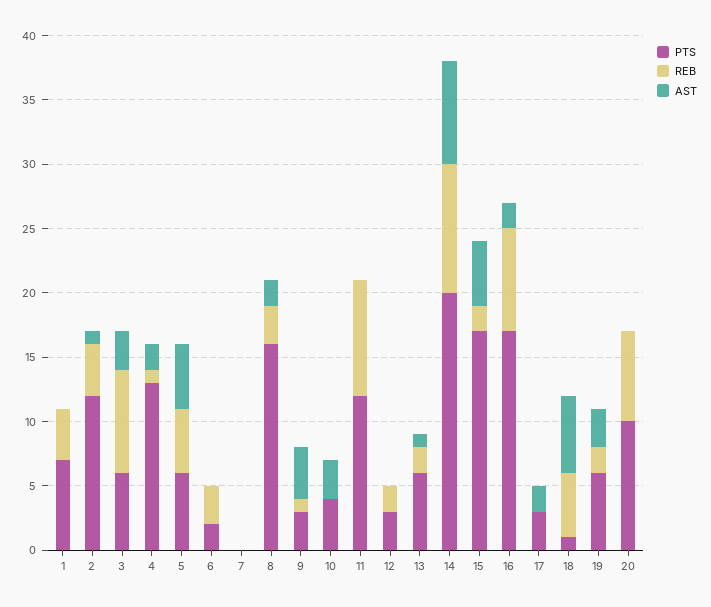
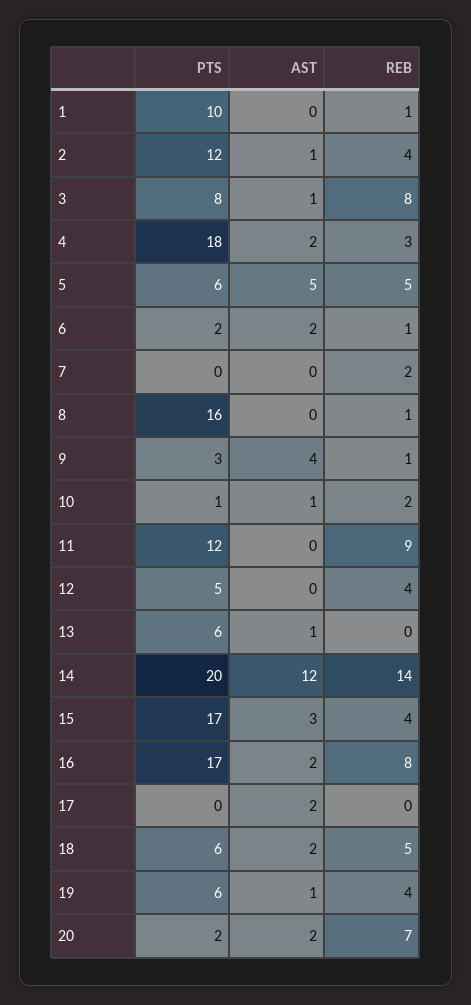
  {
    "PTS": {
-     "1": 7,
+     "1": 10,
      "2": 12,
-     "3": 6,
+     "3": 8,
-     "4": 13,
+     "4": 18,
      "5": 6,
      "6": 2,
      "7": 0,
      "8": 16,
      "9": 3,
-     "10": 4,
+     "10": 1,
      "11": 12,
-     "12": 3,
+     "12": 5,
      "13": 6,
      "14": 20,
      "15": 17,
      "16": 17,
-     "17": 3,
+     "17": 0,
-     "18": 1,
+     "18": 6,
      "19": 6,
-     "20": 10
+     "20": 2
    },
    "REB": {
-     "1": 4,
+     "1": 1,
      "2": 4,
      "3": 8,
-     "4": 1,
+     "4": 3,
      "5": 5,
-     "6": 3,
+     "6": 1,
-     "7": 0,
+     "7": 2,
-     "8": 3,
+     "8": 1,
      "9": 1,
-     "10": 0,
+     "10": 2,
      "11": 9,
-     "12": 2,
+     "12": 4,
-     "13": 2,
+     "13": 0,
-     "14": 10,
+     "14": 14,
-     "15": 2,
+     "15": 4,
      "16": 8,
      "17": 0,
      "18": 5,
-     "19": 2,
+     "19": 4,
      "20": 7
    },
    "AST": {
      "1": 0,
      "2": 1,
-     "3": 3,
+     "3": 1,
      "4": 2,
      "5": 5,
-     "6": 0,
+     "6": 2,
      "7": 0,
-     "8": 2,
+     "8": 0,
      "9": 4,
-     "10": 3,
+     "10": 1,
      "11": 0,
      "12": 0,
      "13": 1,
-     "14": 8,
+     "14": 12,
-     "15": 5,
+     "15": 3,
      "16": 2,
      "17": 2,
-     "18": 6,
+     "18": 2,
-     "19": 3,
+     "19": 1,
-     "20": 0
+     "20": 2
    }
  }

